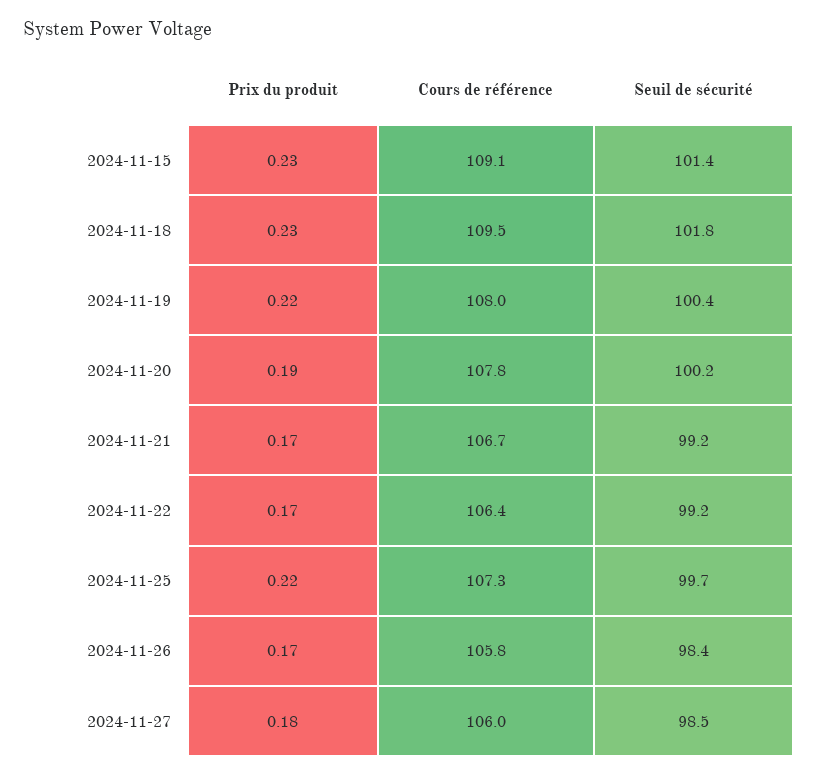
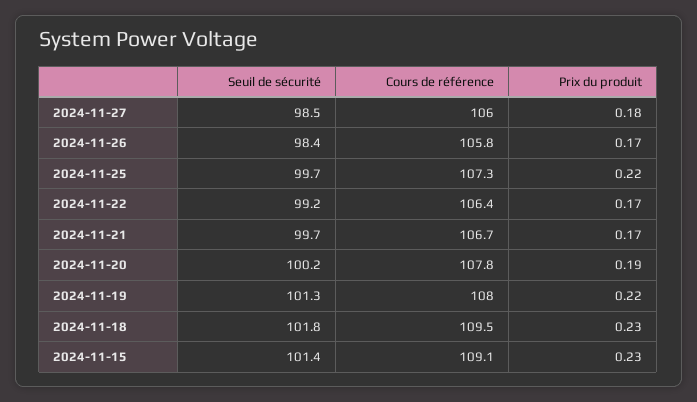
  {
    "Prix du produit": {
      "2024-11-15": 0.23,
      "2024-11-18": 0.23,
      "2024-11-19": 0.22,
      "2024-11-20": 0.19,
      "2024-11-21": 0.17,
      "2024-11-22": 0.17,
      "2024-11-25": 0.22,
      "2024-11-26": 0.17,
      "2024-11-27": 0.18
    },
    "Cours de référence": {
      "2024-11-15": 109.1,
      "2024-11-18": 109.5,
      "2024-11-19": 108,
      "2024-11-20": 107.8,
      "2024-11-21": 106.7,
      "2024-11-22": 106.4,
      "2024-11-25": 107.3,
      "2024-11-26": 105.8,
      "2024-11-27": 106
    },
    "Seuil de sécurité": {
      "2024-11-15": 101.4,
      "2024-11-18": 101.8,
-     "2024-11-19": 100.4,
+     "2024-11-19": 101.3,
      "2024-11-20": 100.2,
-     "2024-11-21": 99.2,
+     "2024-11-21": 99.7,
      "2024-11-22": 99.2,
      "2024-11-25": 99.7,
      "2024-11-26": 98.4,
      "2024-11-27": 98.5
    }
  }

